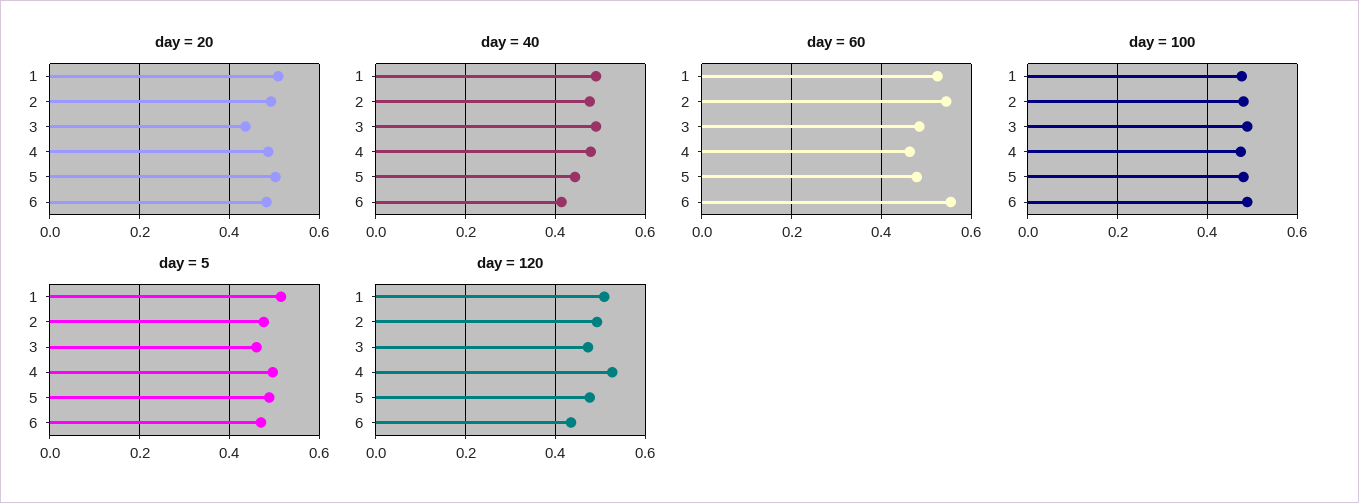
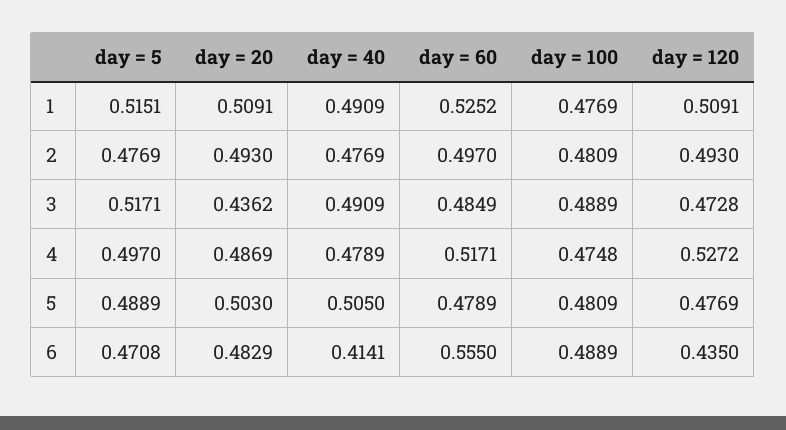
  {
    "day = 20": {
      "1": 0.5091,
      "2": 0.493,
      "3": 0.4362,
      "4": 0.4869,
      "5": 0.503,
      "6": 0.4829
    },
    "day = 40": {
      "1": 0.4909,
      "2": 0.4769,
      "3": 0.4909,
      "4": 0.4789,
-     "5": 0.44,
+     "5": 0.505,
      "6": 0.4141
    },
    "day = 60": {
      "1": 0.5252,
-     "2": 0.54,
+     "2": 0.497,
      "3": 0.4849,
-     "4": 0.46,
+     "4": 0.5171,
      "5": 0.4789,
      "6": 0.555
    },
    "day = 100": {
      "1": 0.4769,
      "2": 0.4809,
      "3": 0.4889,
      "4": 0.4748,
      "5": 0.4809,
      "6": 0.4889
    },
    "day = 5": {
      "1": 0.5151,
      "2": 0.4769,
-     "3": 0.46,
+     "3": 0.5171,
      "4": 0.497,
      "5": 0.4889,
      "6": 0.4708
    },
    "day = 120": {
      "1": 0.5091,
      "2": 0.493,
      "3": 0.4728,
      "4": 0.5272,
      "5": 0.4769,
      "6": 0.435
    }
  }

